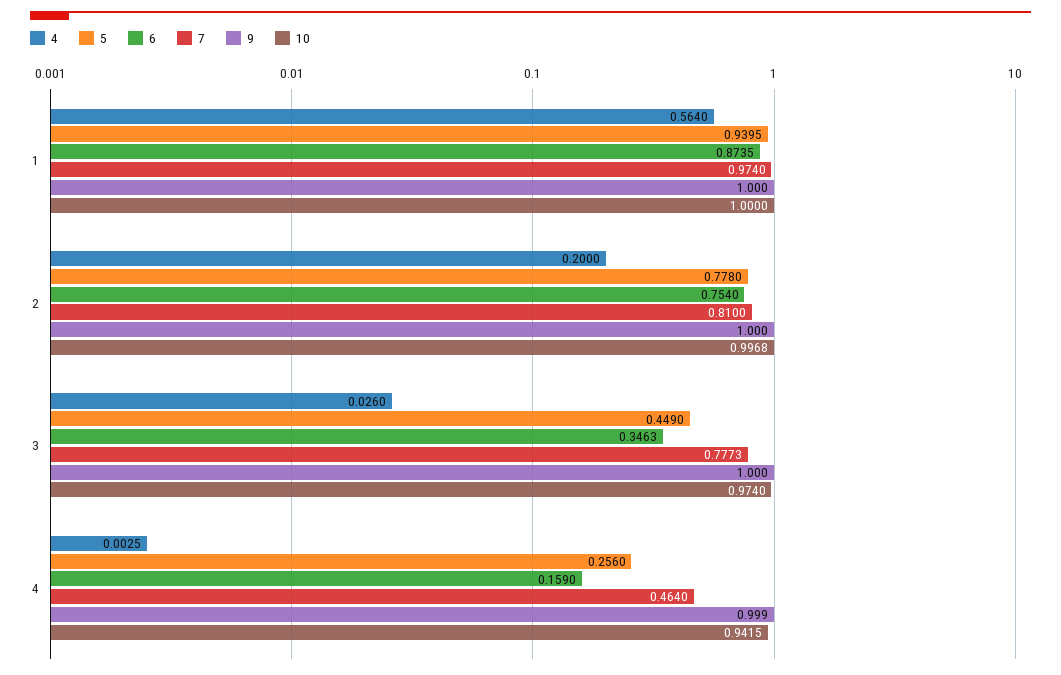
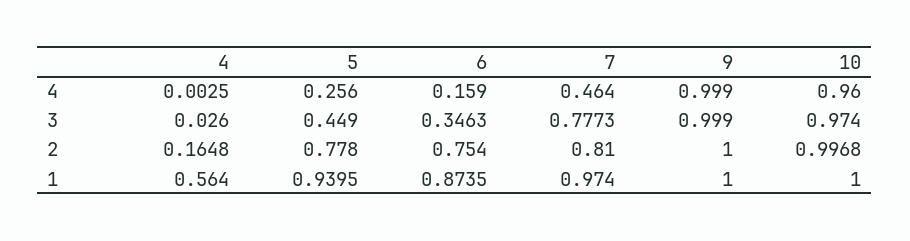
  {
    "4": {
      "1": 0.564,
-     "2": 0.2,
+     "2": 0.1648,
      "3": 0.026,
      "4": 0.0025
    },
    "5": {
      "1": 0.9395,
      "2": 0.778,
      "3": 0.449,
      "4": 0.256
    },
    "6": {
      "1": 0.8735,
      "2": 0.754,
      "3": 0.3463,
      "4": 0.159
    },
    "7": {
      "1": 0.974,
      "2": 0.81,
      "3": 0.7773,
      "4": 0.464
    },
    "9": {
      "1": 1,
      "2": 1,
-     "3": 1,
+     "3": 0.999,
      "4": 0.999
    },
    "10": {
      "1": 1,
      "2": 0.9968,
      "3": 0.974,
-     "4": 0.9415
+     "4": 0.96
    }
  }

